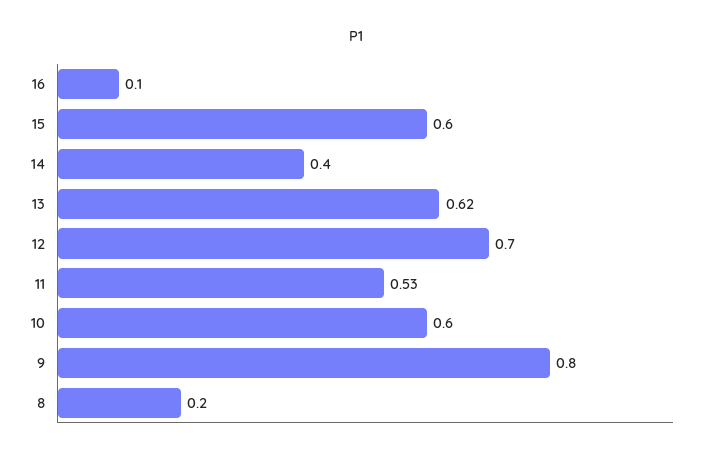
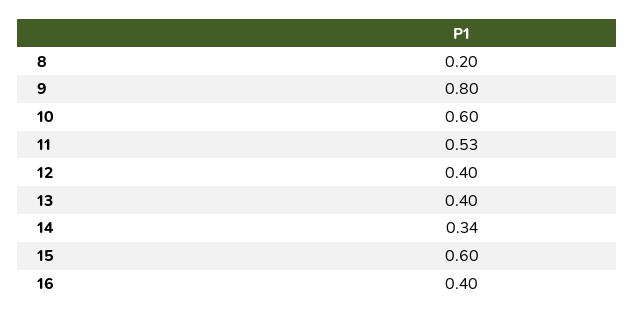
  {
-   "16": 0.1,
+   "16": 0.4,
    "15": 0.6,
-   "14": 0.4,
+   "14": 0.34,
-   "13": 0.62,
+   "13": 0.4,
-   "12": 0.7,
+   "12": 0.4,
    "11": 0.53,
    "10": 0.6,
    "9": 0.8,
    "8": 0.2
  }

